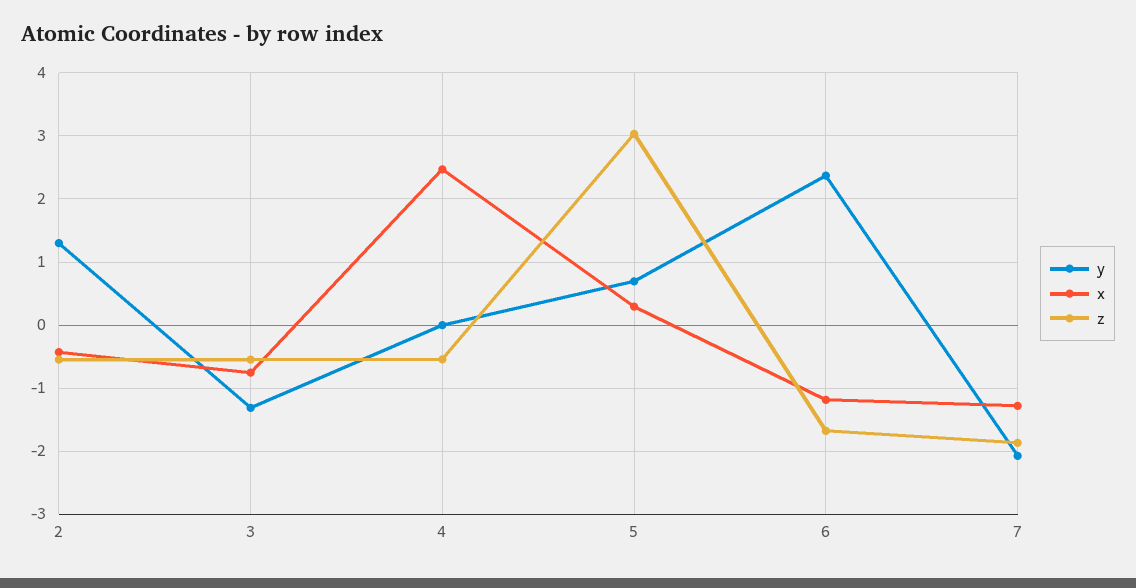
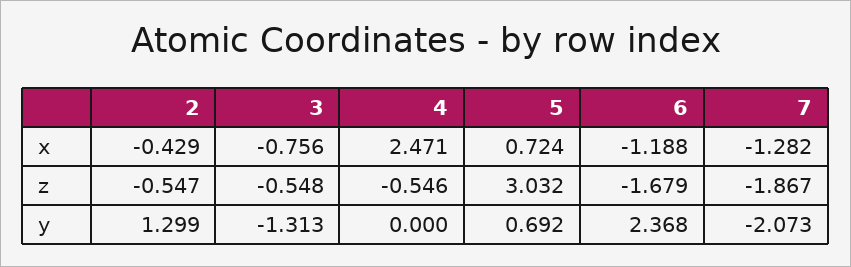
  {
    "y": {
      "2": 1.299,
      "3": -1.313,
      "4": 0,
      "5": 0.692,
      "6": 2.368,
      "7": -2.073
    },
    "x": {
      "2": -0.429,
      "3": -0.756,
      "4": 2.471,
-     "5": 0.3,
+     "5": 0.724,
      "6": -1.188,
      "7": -1.282
    },
    "z": {
      "2": -0.547,
      "3": -0.548,
      "4": -0.546,
      "5": 3.032,
      "6": -1.679,
      "7": -1.867
    }
  }

